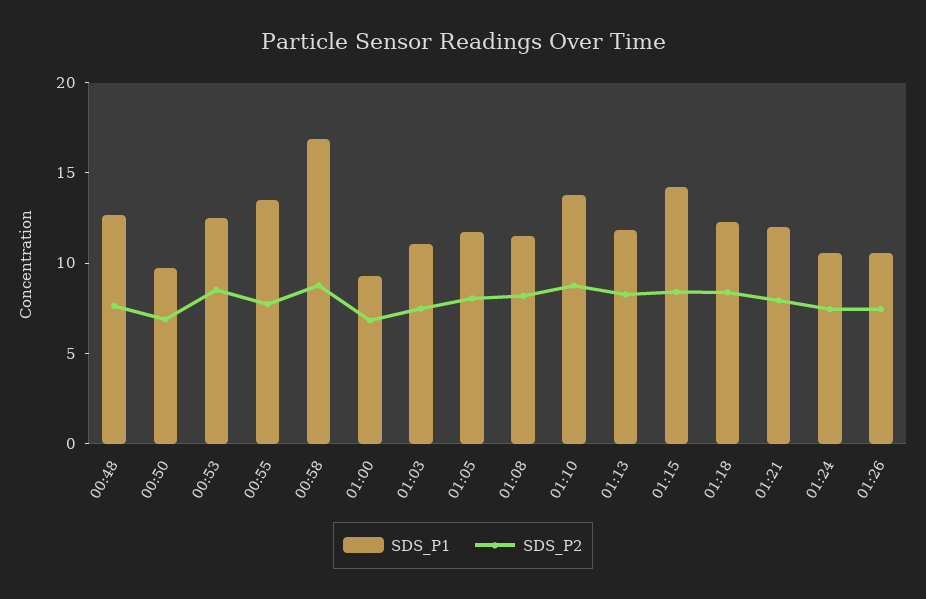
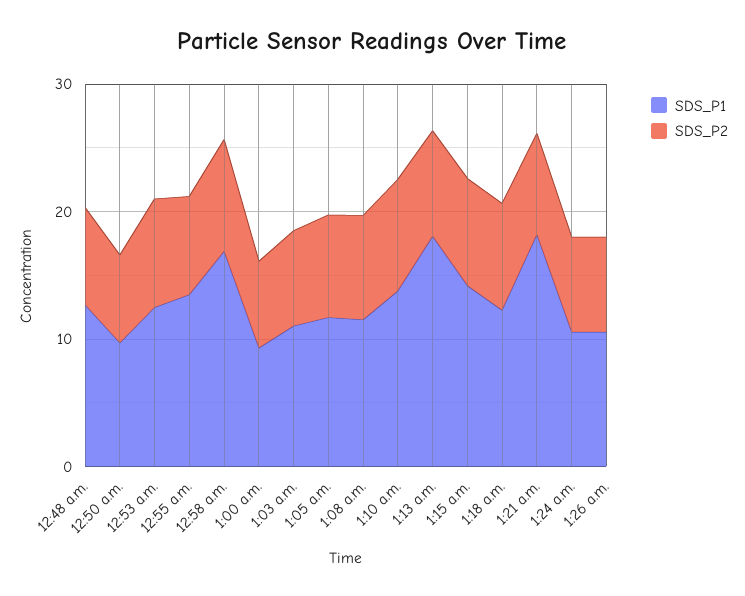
  {
    "SDS_P1": {
      "00:48": 13,
      "00:50": 10,
      "00:53": 12,
      "00:55": 13,
      "00:58": 17,
      "01:00": 9,
      "01:03": 11,
      "01:05": 12,
      "01:08": 12,
      "01:10": 14,
-     "01:13": 12,
+     "01:13": 18,
      "01:15": 14,
      "01:18": 12,
-     "01:21": 12,
+     "01:21": 18,
      "01:24": 11,
      "01:26": 11
    },
    "SDS_P2": {
      "00:48": 8,
      "00:50": 7,
      "00:53": 9,
      "00:55": 8,
      "00:58": 9,
      "01:00": 7,
      "01:03": 7,
      "01:05": 8,
      "01:08": 8,
      "01:10": 9,
      "01:13": 8,
      "01:15": 8,
      "01:18": 8,
      "01:21": 8,
      "01:24": 7,
      "01:26": 7
    }
  }

